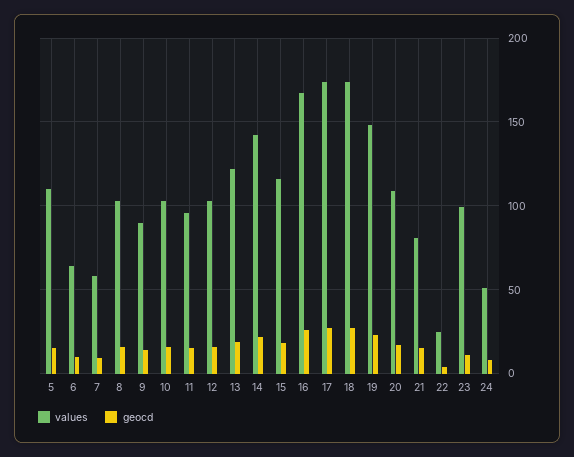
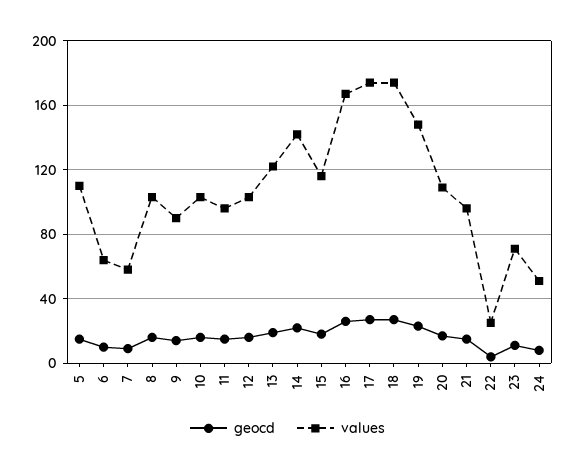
  {
    "values": {
      "5": 110,
      "6": 65,
      "7": 60,
      "8": 105,
      "9": 90,
      "10": 105,
      "11": 95,
      "12": 105,
      "13": 120,
      "14": 140,
      "15": 115,
      "16": 165,
      "17": 175,
      "18": 175,
      "19": 150,
      "20": 110,
-     "21": 80,
+     "21": 95,
      "22": 25,
-     "23": 100,
+     "23": 70,
      "24": 50
    },
    "geocd": {
      "5": 15,
      "6": 10,
      "7": 10,
      "8": 15,
      "9": 15,
      "10": 15,
      "11": 15,
      "12": 15,
      "13": 20,
      "14": 20,
      "15": 20,
      "16": 25,
      "17": 25,
      "18": 25,
      "19": 25,
      "20": 15,
      "21": 15,
      "22": 5,
      "23": 10,
      "24": 10
    }
  }

